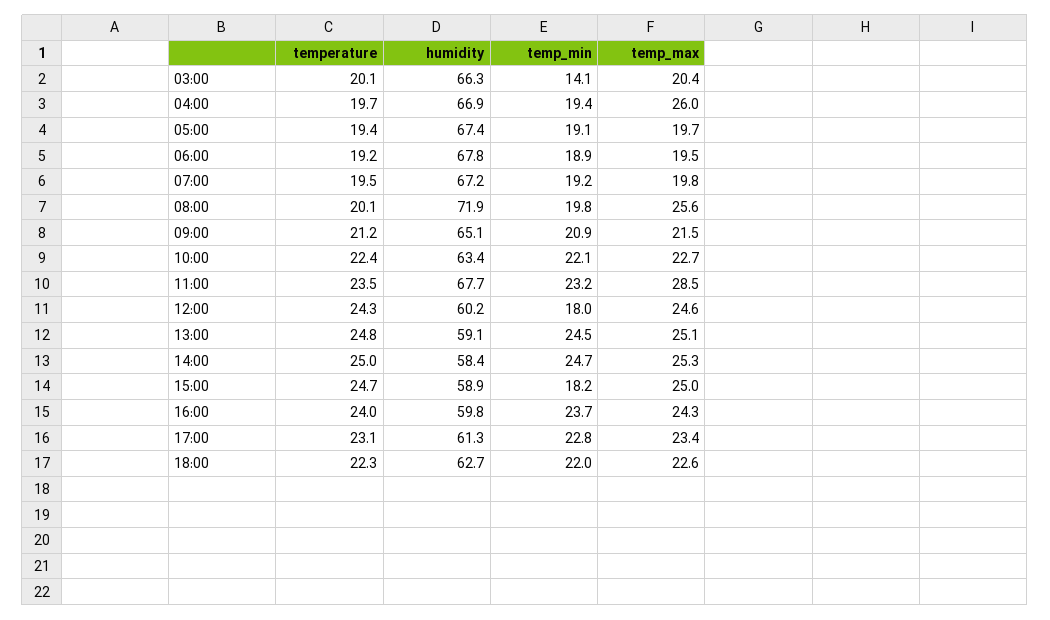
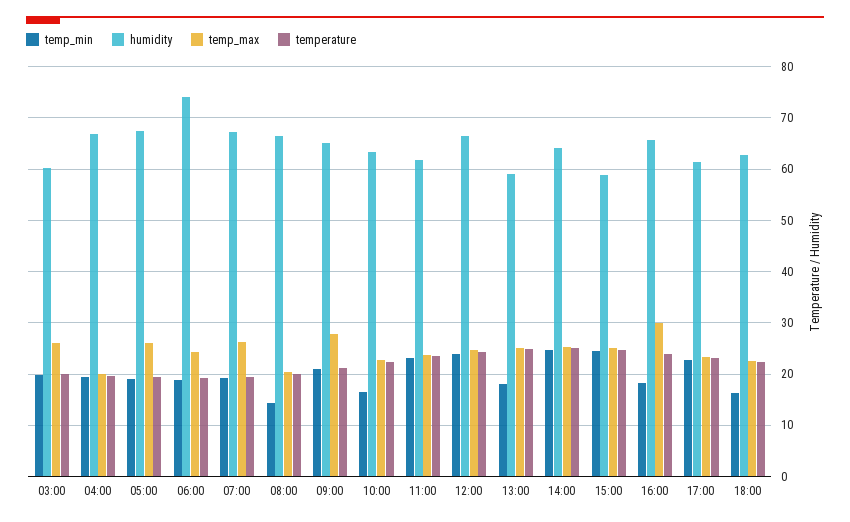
  {
    "temperature": {
      "03:00": 20.1,
      "04:00": 19.7,
      "05:00": 19.4,
      "06:00": 19.2,
      "07:00": 19.5,
      "08:00": 20.1,
      "09:00": 21.2,
      "10:00": 22.4,
      "11:00": 23.5,
      "12:00": 24.3,
      "13:00": 24.8,
      "14:00": 25,
      "15:00": 24.7,
      "16:00": 24,
      "17:00": 23.1,
      "18:00": 22.3
    },
    "humidity": {
-     "03:00": 66.3,
+     "03:00": 60,
      "04:00": 66.9,
      "05:00": 67.4,
-     "06:00": 67.8,
+     "06:00": 74,
      "07:00": 67.2,
-     "08:00": 71.9,
+     "08:00": 66,
      "09:00": 65.1,
      "10:00": 63.4,
-     "11:00": 67.7,
+     "11:00": 62,
-     "12:00": 60.2,
+     "12:00": 66,
      "13:00": 59.1,
-     "14:00": 58.4,
+     "14:00": 64,
      "15:00": 58.9,
-     "16:00": 59.8,
+     "16:00": 66,
      "17:00": 61.3,
      "18:00": 62.7
    },
    "temp_min": {
-     "03:00": 14.1,
+     "03:00": 20,
      "04:00": 19.4,
      "05:00": 19.1,
      "06:00": 18.9,
      "07:00": 19.2,
-     "08:00": 19.8,
+     "08:00": 14,
      "09:00": 20.9,
-     "10:00": 22.1,
+     "10:00": 16,
      "11:00": 23.2,
-     "12:00": 18,
+     "12:00": 24,
-     "13:00": 24.5,
+     "13:00": 18,
      "14:00": 24.7,
-     "15:00": 18.2,
+     "15:00": 24,
-     "16:00": 23.7,
+     "16:00": 18,
      "17:00": 22.8,
-     "18:00": 22
+     "18:00": 16
    },
    "temp_max": {
-     "03:00": 20.4,
+     "03:00": 26,
-     "04:00": 26,
+     "04:00": 20,
-     "05:00": 19.7,
+     "05:00": 26,
-     "06:00": 19.5,
+     "06:00": 24,
-     "07:00": 19.8,
+     "07:00": 26,
-     "08:00": 25.6,
+     "08:00": 20,
-     "09:00": 21.5,
+     "09:00": 28,
      "10:00": 22.7,
-     "11:00": 28.5,
+     "11:00": 24,
      "12:00": 24.6,
      "13:00": 25.1,
      "14:00": 25.3,
      "15:00": 25,
-     "16:00": 24.3,
+     "16:00": 30,
      "17:00": 23.4,
      "18:00": 22.6
    }
  }

